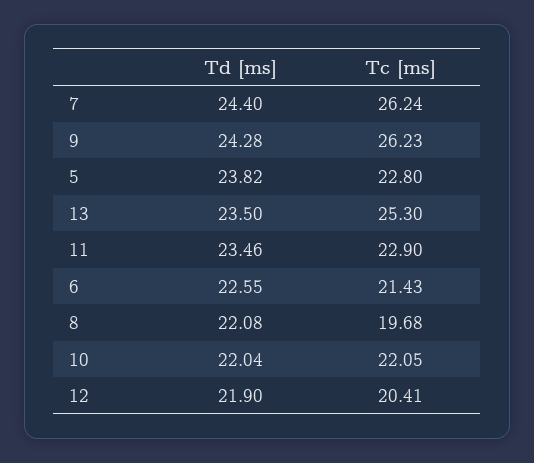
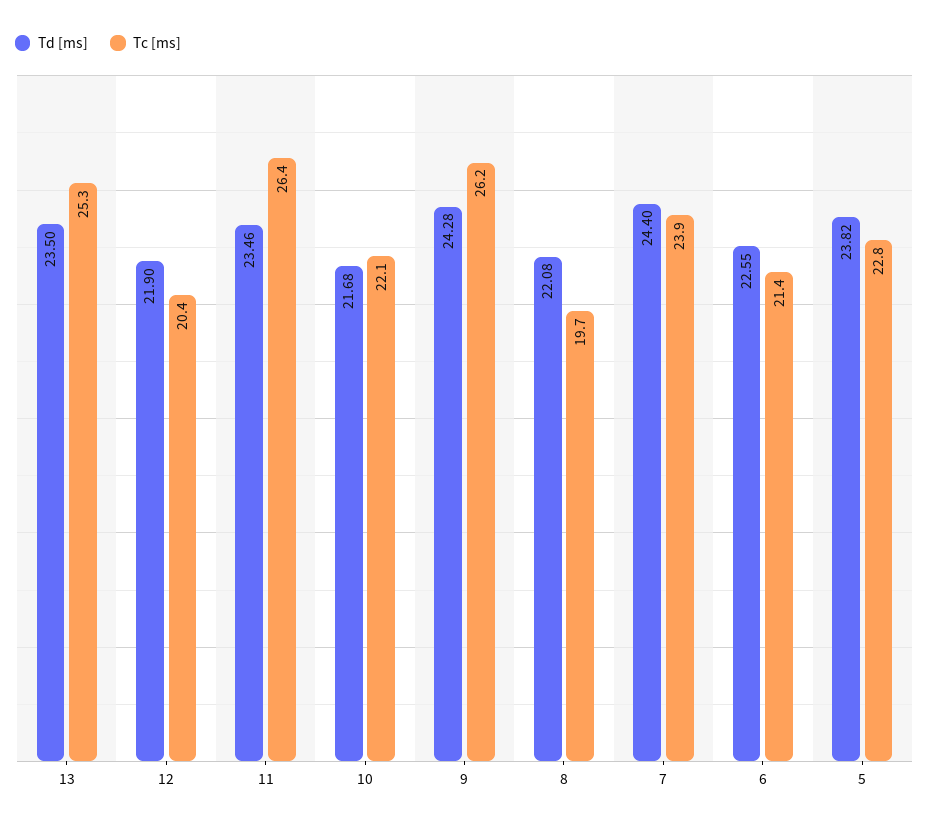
  {
    "Td [ms]": {
      "7": 24.4,
      "9": 24.28,
      "5": 23.82,
      "13": 23.5,
      "11": 23.46,
      "6": 22.55,
      "8": 22.08,
-     "10": 22.04,
+     "10": 21.68,
      "12": 21.9
    },
    "Tc [ms]": {
-     "7": 26.24,
+     "7": 23.9,
      "9": 26.23,
      "5": 22.8,
      "13": 25.3,
-     "11": 22.9,
+     "11": 26.4,
      "6": 21.43,
      "8": 19.68,
      "10": 22.05,
      "12": 20.41
    }
  }

